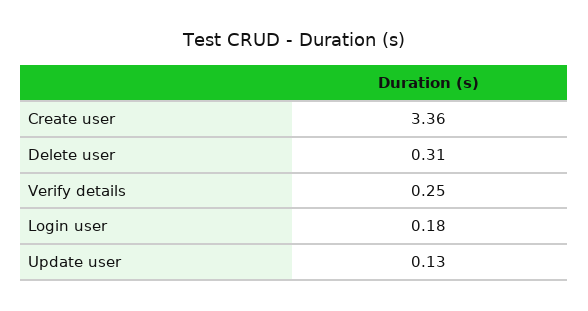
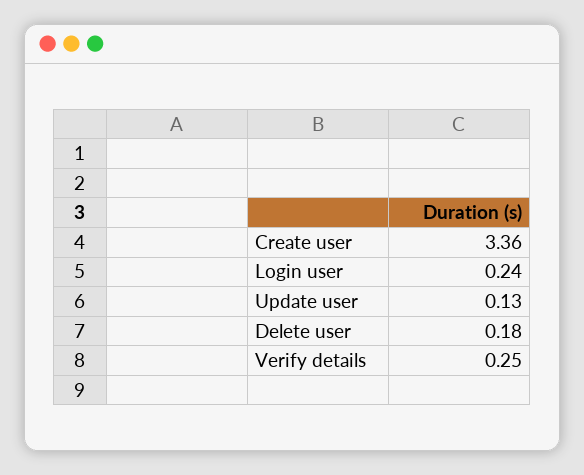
  {
    "Create user": 3.36,
-   "Delete user": 0.31,
+   "Delete user": 0.18,
    "Verify details": 0.25,
-   "Login user": 0.18,
+   "Login user": 0.24,
    "Update user": 0.13
  }

